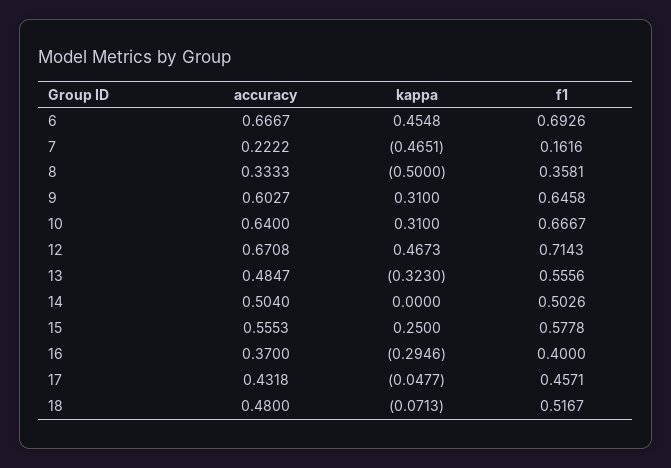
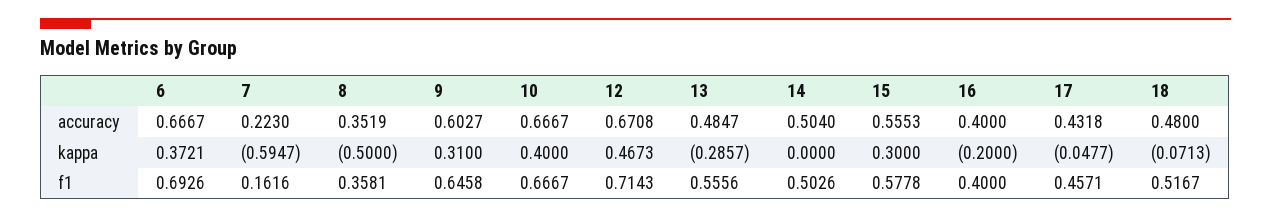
  {
    "accuracy": {
      "6": 0.6667,
-     "7": 0.2222,
+     "7": 0.223,
-     "8": 0.3333,
+     "8": 0.3519,
      "9": 0.6027,
-     "10": 0.64,
+     "10": 0.6667,
      "12": 0.6708,
      "13": 0.4847,
      "14": 0.504,
      "15": 0.5553,
-     "16": 0.37,
+     "16": 0.4,
      "17": 0.4318,
      "18": 0.48
    },
    "kappa": {
-     "6": 0.4548,
+     "6": 0.3721,
-     "7": -0.4651,
+     "7": -0.5947,
      "8": -0.5,
      "9": 0.31,
-     "10": 0.31,
+     "10": 0.4,
      "12": 0.4673,
-     "13": -0.323,
+     "13": -0.2857,
      "14": 0,
-     "15": 0.25,
+     "15": 0.3,
-     "16": -0.2946,
+     "16": -0.2,
      "17": -0.0477,
      "18": -0.0713
    },
    "f1": {
      "6": 0.6926,
      "7": 0.1616,
      "8": 0.3581,
      "9": 0.6458,
      "10": 0.6667,
      "12": 0.7143,
      "13": 0.5556,
      "14": 0.5026,
      "15": 0.5778,
      "16": 0.4,
      "17": 0.4571,
      "18": 0.5167
    }
  }

